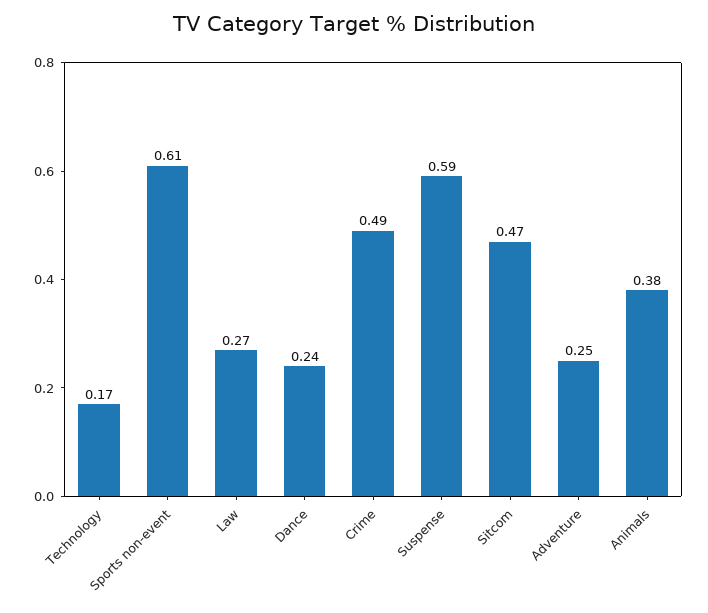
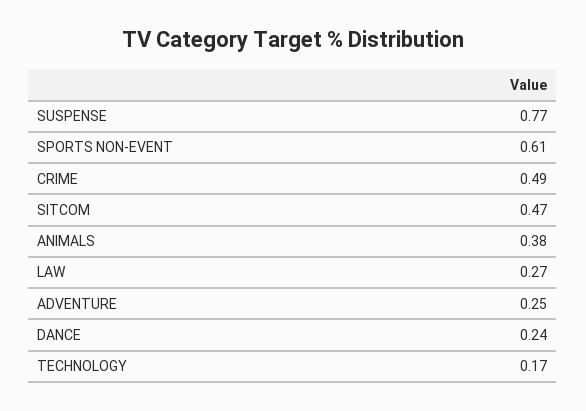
  {
    "Technology": 0.17,
    "Sports non-event": 0.61,
    "Law": 0.27,
    "Dance": 0.24,
    "Crime": 0.49,
-   "Suspense": 0.59,
+   "Suspense": 0.77,
    "Sitcom": 0.47,
    "Adventure": 0.25,
    "Animals": 0.38
  }

